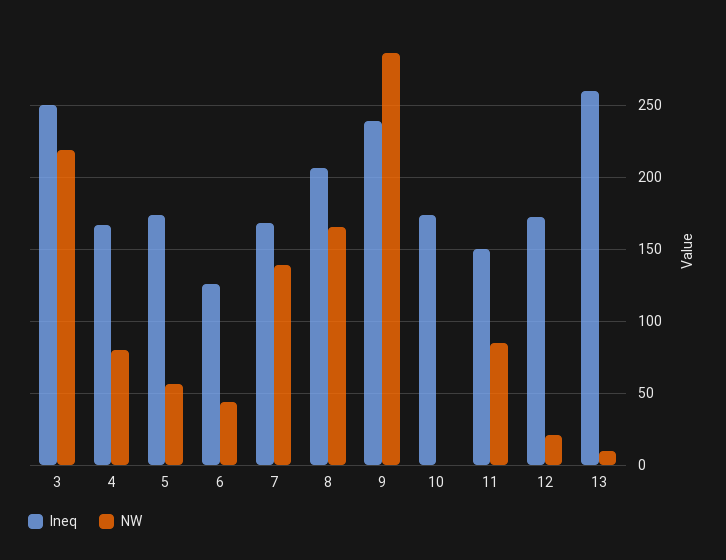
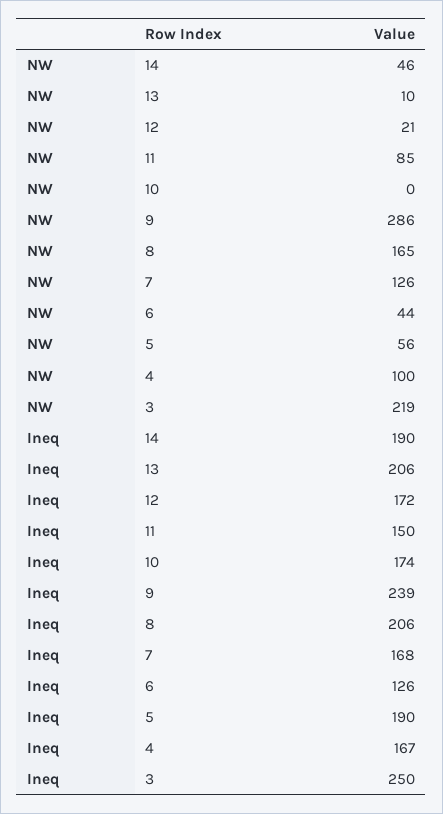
  {
    "Ineq": {
      "3": 250,
      "4": 167,
-     "5": 175,
+     "5": 190,
      "6": 126,
      "7": 168,
      "8": 206,
      "9": 239,
      "10": 174,
      "11": 150,
      "12": 172,
-     "13": 260
+     "13": 206,
+     "14": 190
    },
    "NW": {
      "3": 219,
-     "4": 80,
+     "4": 100,
      "5": 56,
      "6": 44,
-     "7": 140,
+     "7": 126,
      "8": 165,
      "9": 286,
      "10": 0,
      "11": 85,
      "12": 21,
-     "13": 10
+     "13": 10,
+     "14": 46
    }
  }

